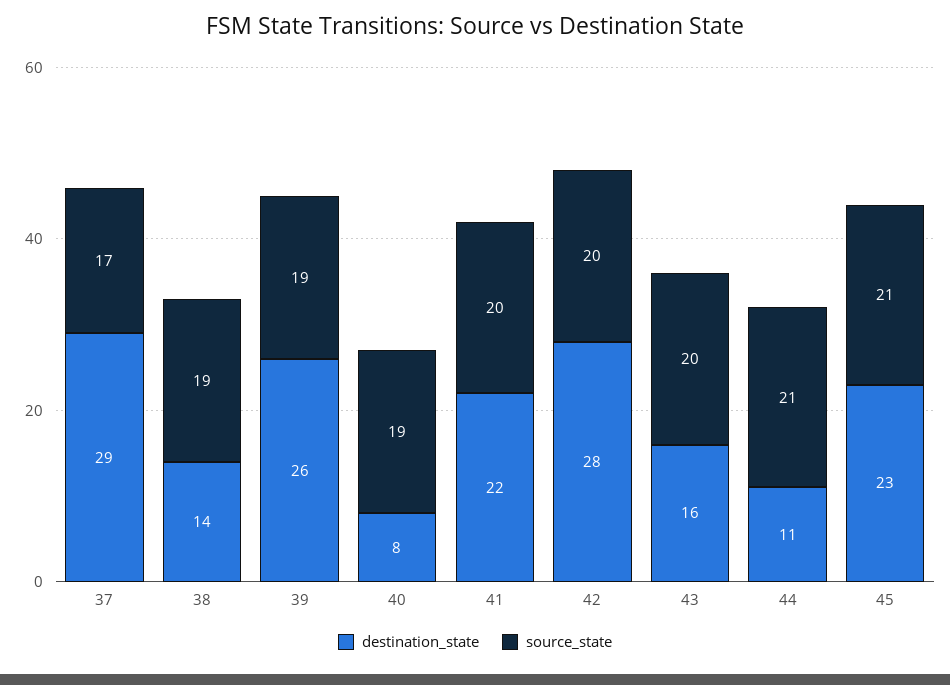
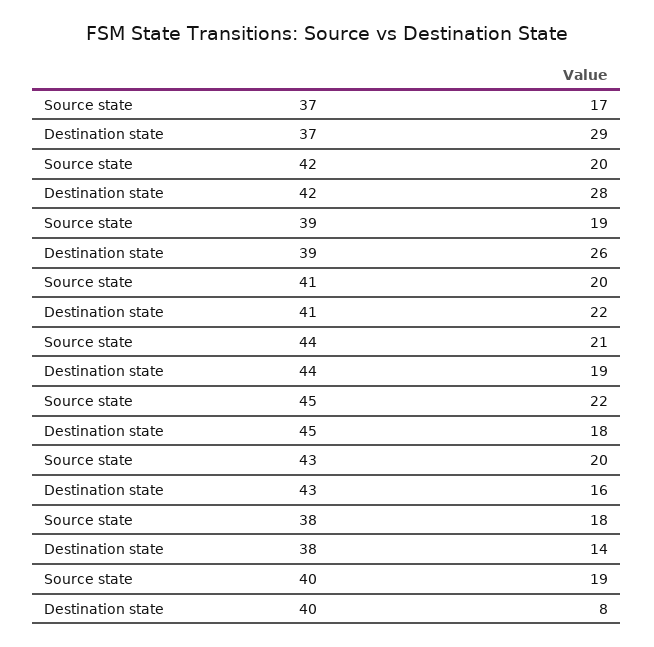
  {
    "destination_state": {
      "37": 29,
      "38": 14,
      "39": 26,
      "40": 8,
      "41": 22,
      "42": 28,
      "43": 16,
-     "44": 11,
+     "44": 19,
-     "45": 23
+     "45": 18
    },
    "source_state": {
      "37": 17,
-     "38": 19,
+     "38": 18,
      "39": 19,
      "40": 19,
      "41": 20,
      "42": 20,
      "43": 20,
      "44": 21,
-     "45": 21
+     "45": 22
    }
  }

